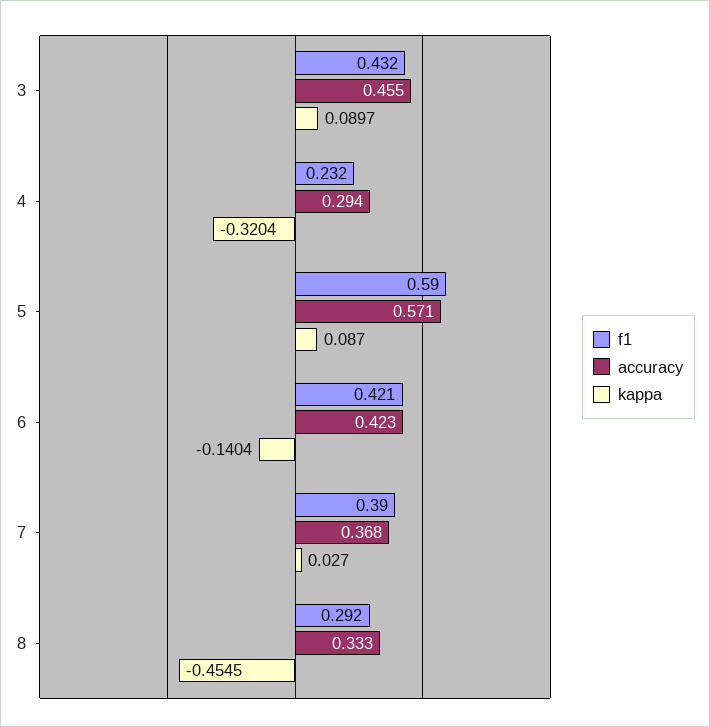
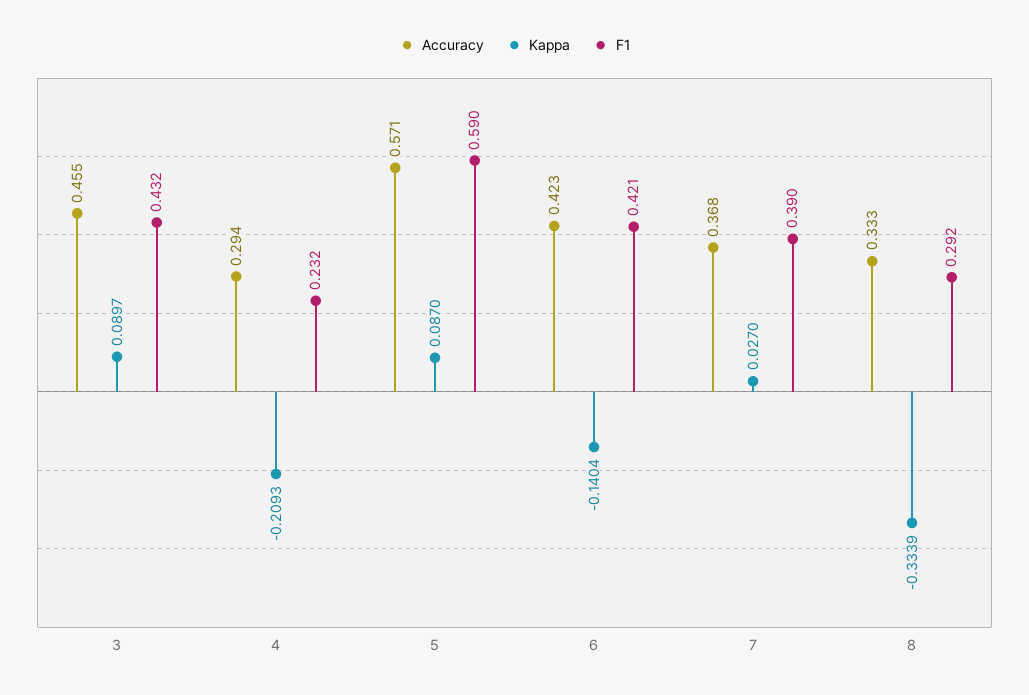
  {
    "f1": {
      "3": 0.432,
      "4": 0.232,
      "5": 0.59,
      "6": 0.421,
      "7": 0.39,
      "8": 0.292
    },
    "accuracy": {
      "3": 0.455,
      "4": 0.294,
      "5": 0.571,
      "6": 0.423,
      "7": 0.368,
      "8": 0.333
    },
    "kappa": {
      "3": 0.0897,
-     "4": -0.3204,
+     "4": -0.2093,
      "5": 0.087,
      "6": -0.1404,
      "7": 0.027,
-     "8": -0.4545
+     "8": -0.3339
    }
  }

